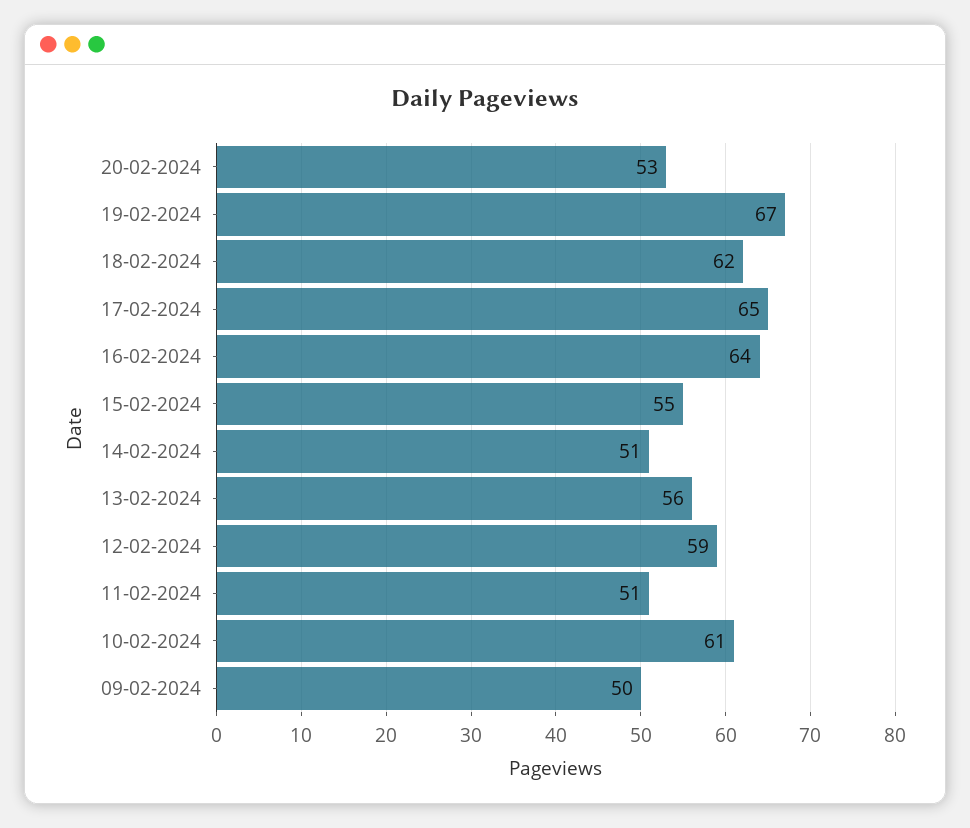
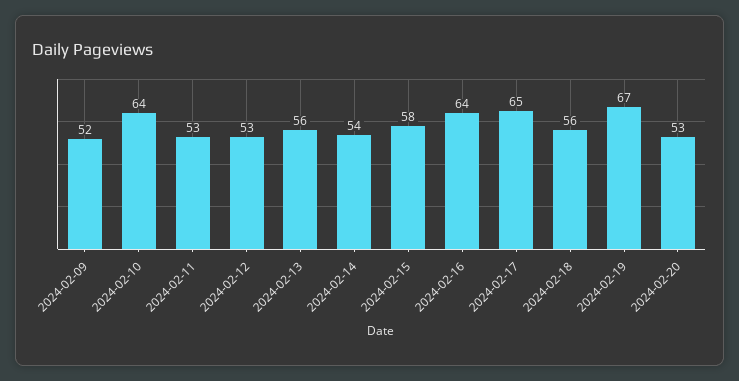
  {
    "20-02-2024": 53,
    "19-02-2024": 67,
-   "18-02-2024": 62,
+   "18-02-2024": 56,
    "17-02-2024": 65,
    "16-02-2024": 64,
-   "15-02-2024": 55,
+   "15-02-2024": 58,
-   "14-02-2024": 51,
+   "14-02-2024": 54,
    "13-02-2024": 56,
-   "12-02-2024": 59,
+   "12-02-2024": 53,
-   "11-02-2024": 51,
+   "11-02-2024": 53,
-   "10-02-2024": 61,
+   "10-02-2024": 64,
-   "09-02-2024": 50
+   "09-02-2024": 52
  }

